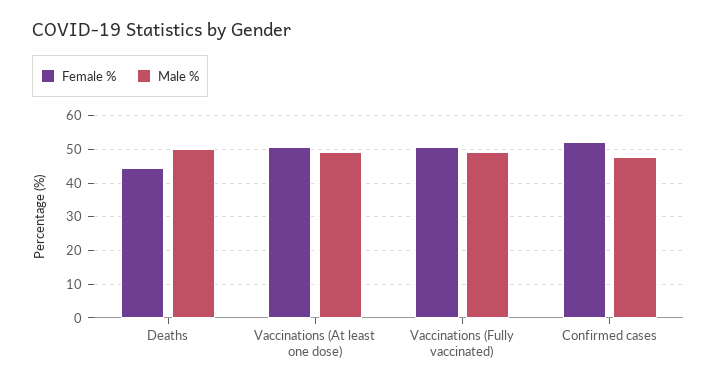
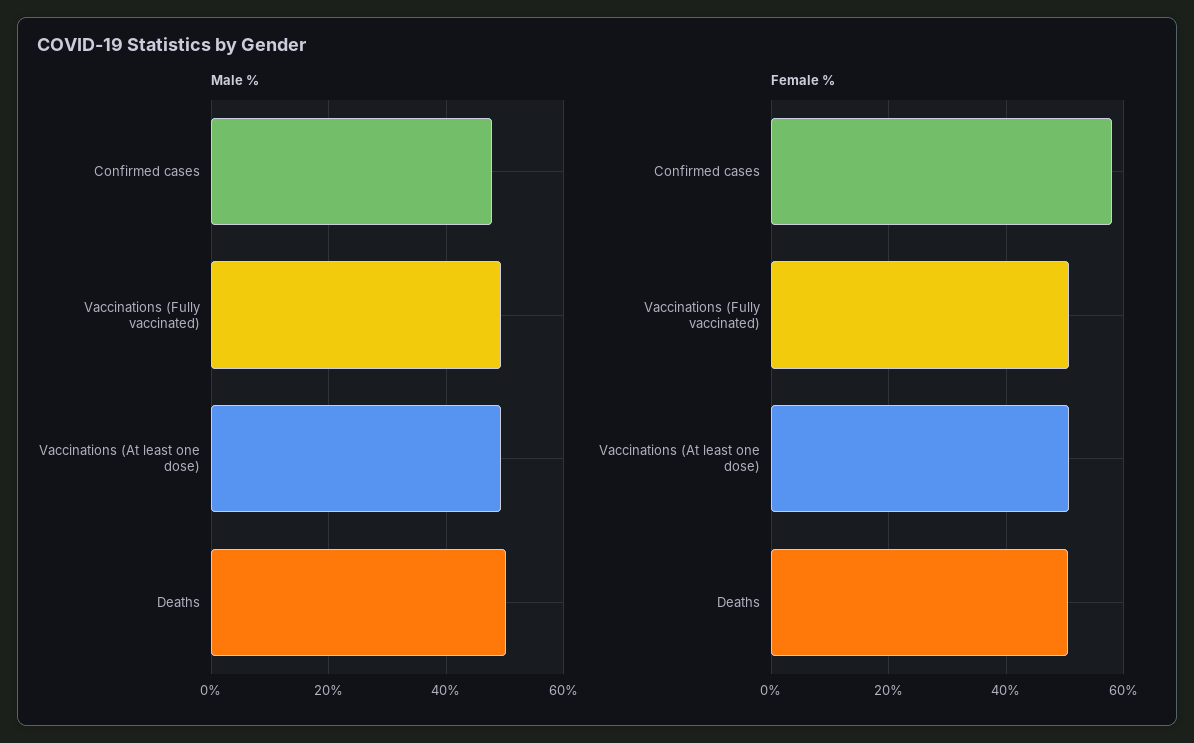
  {
    "Female %": {
-     "Deaths": 44,
+     "Deaths": 50,
      "Vaccinations (At least one dose)": 50,
      "Vaccinations (Fully vaccinated)": 50,
-     "Confirmed cases": 52
+     "Confirmed cases": 58
    },
    "Male %": {
      "Deaths": 50,
      "Vaccinations (At least one dose)": 50,
      "Vaccinations (Fully vaccinated)": 50,
      "Confirmed cases": 48
    }
  }

